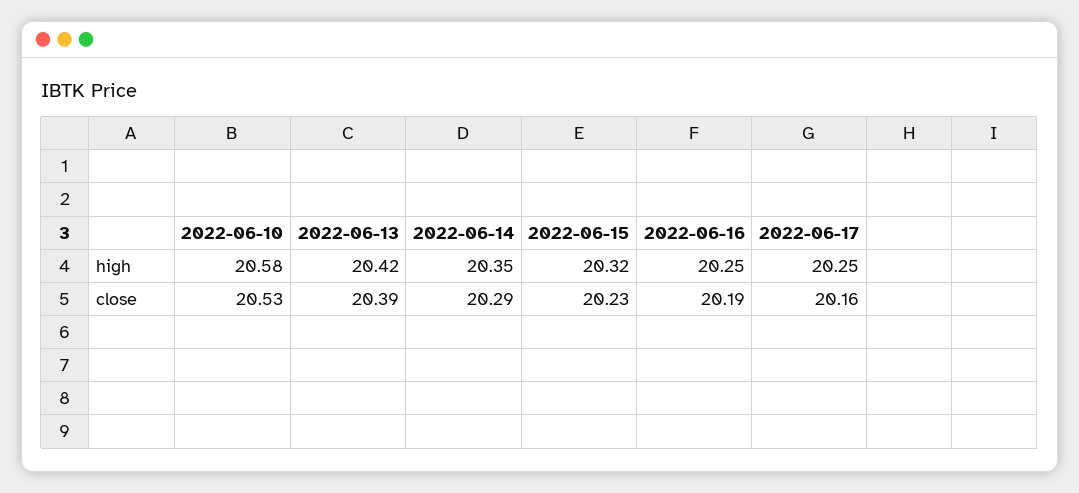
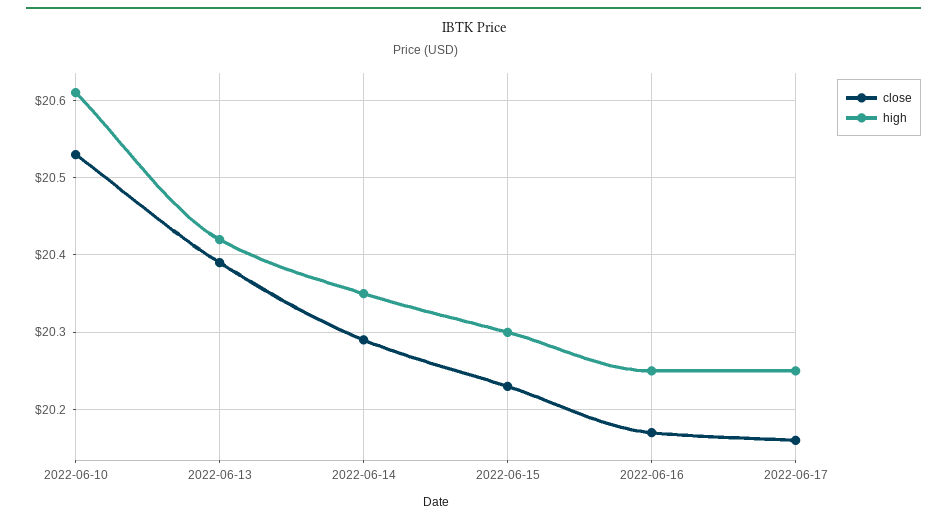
  {
    "high": {
-     "2022-06-10": 20.58,
+     "2022-06-10": 20.61,
      "2022-06-13": 20.42,
      "2022-06-14": 20.35,
-     "2022-06-15": 20.32,
+     "2022-06-15": 20.3,
      "2022-06-16": 20.25,
      "2022-06-17": 20.25
    },
    "close": {
      "2022-06-10": 20.53,
      "2022-06-13": 20.39,
      "2022-06-14": 20.29,
      "2022-06-15": 20.23,
-     "2022-06-16": 20.19,
+     "2022-06-16": 20.17,
      "2022-06-17": 20.16
    }
  }

